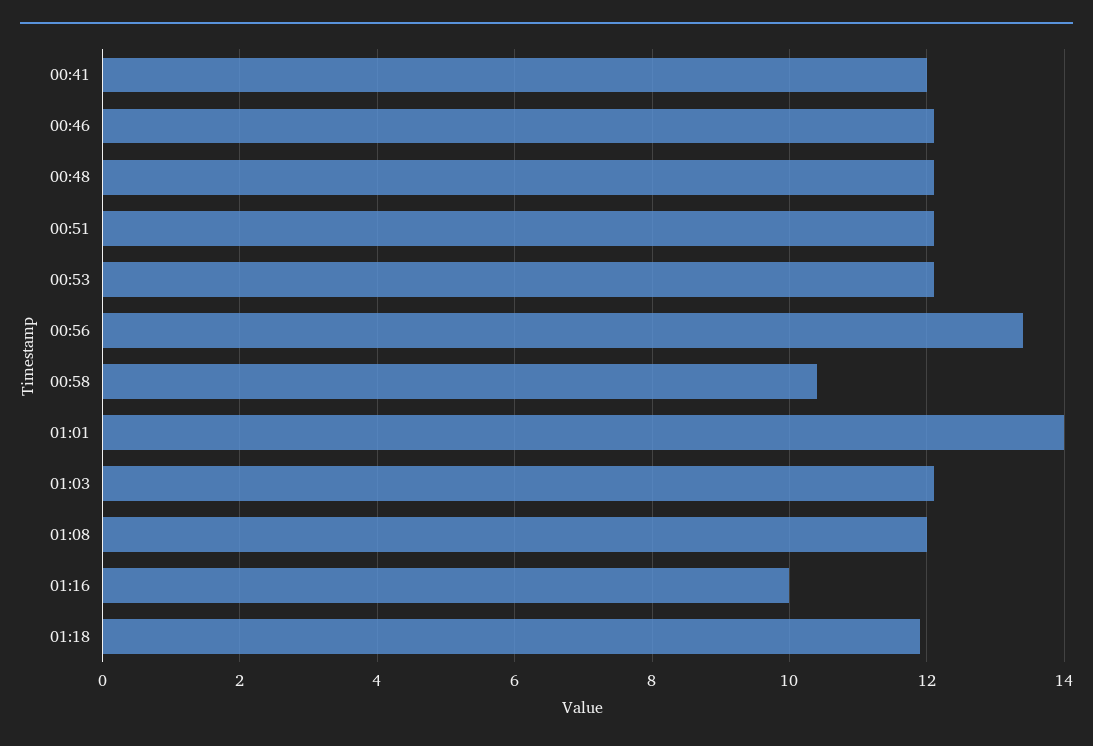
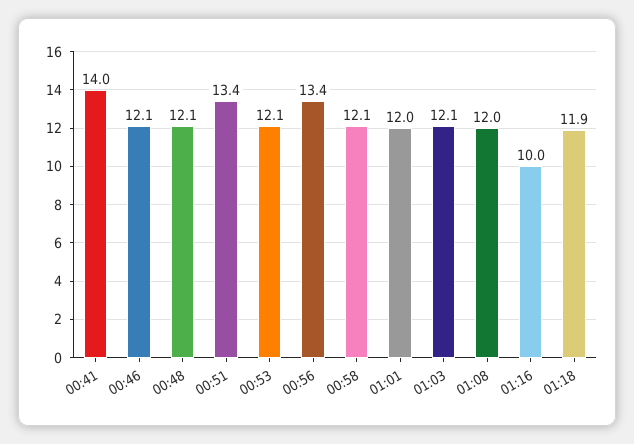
  {
-   "00:41": 12,
+   "00:41": 14,
    "00:46": 12.1,
    "00:48": 12.1,
-   "00:51": 12,
+   "00:51": 13.4,
    "00:53": 12.1,
    "00:56": 13.4,
-   "00:58": 10.5,
+   "00:58": 12.1,
-   "01:01": 14,
+   "01:01": 12,
    "01:03": 12.1,
    "01:08": 12,
    "01:16": 10,
    "01:18": 11.9
  }

